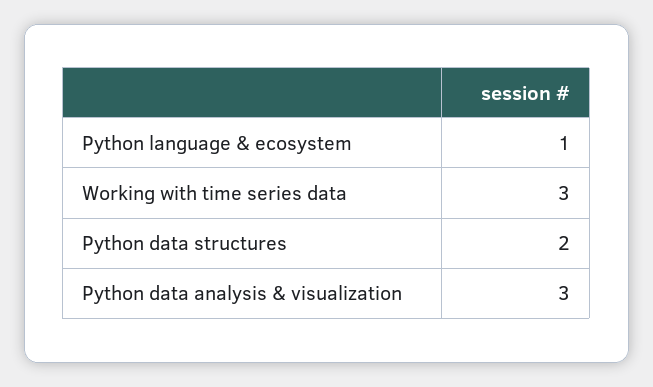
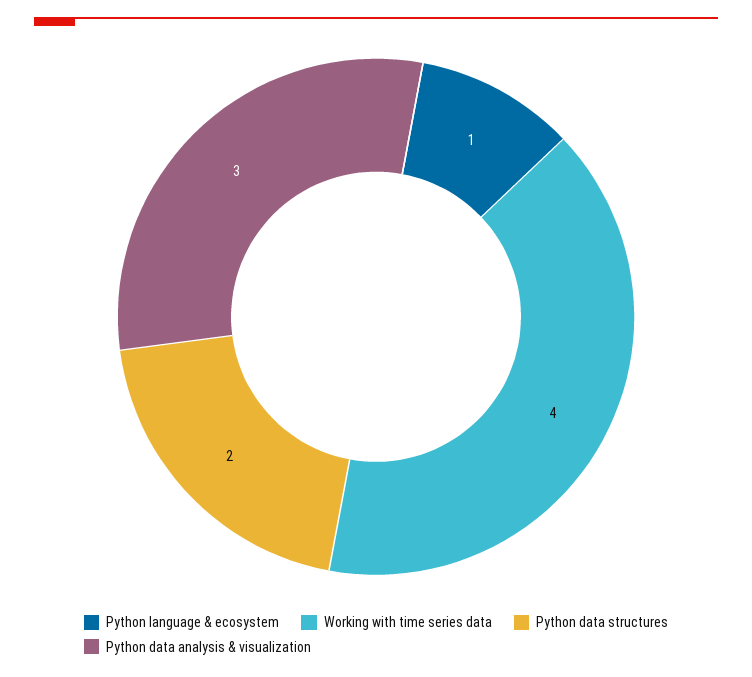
  {
    "Python language & ecosystem": 1,
-   "Working with time series data": 3,
+   "Working with time series data": 4,
    "Python data structures": 2,
    "Python data analysis & visualization": 3
  }

